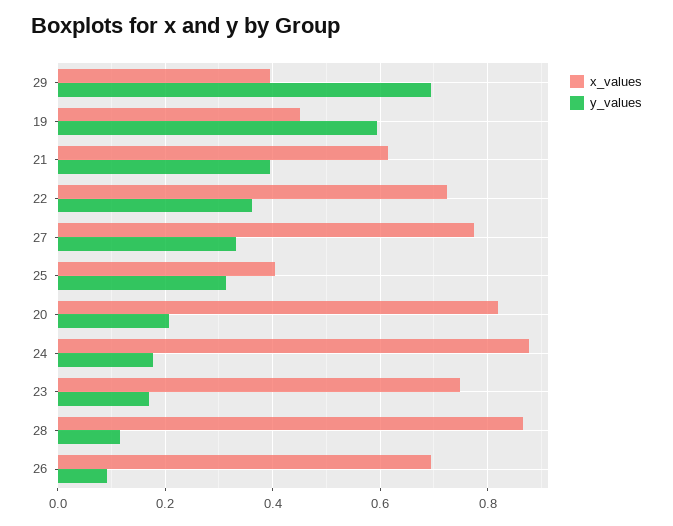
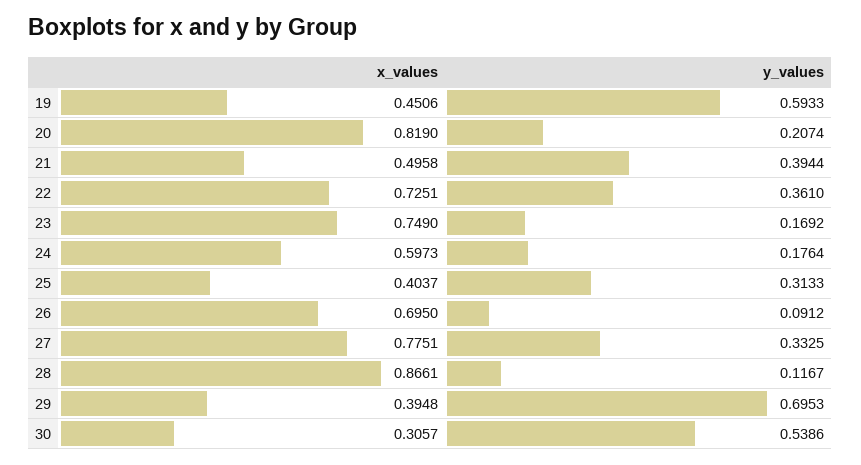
  {
    "x_values": {
      "29": 0.3948,
      "19": 0.4506,
-     "21": 0.62,
+     "21": 0.4958,
      "22": 0.7251,
      "27": 0.7751,
      "25": 0.4037,
      "20": 0.819,
-     "24": 0.88,
+     "24": 0.5973,
      "23": 0.749,
      "28": 0.8661,
-     "26": 0.695
+     "26": 0.695,
+     "30": 0.3057
    },
    "y_values": {
      "29": 0.6953,
      "19": 0.5933,
      "21": 0.3944,
      "22": 0.361,
      "27": 0.3325,
      "25": 0.3133,
      "20": 0.2074,
      "24": 0.1764,
      "23": 0.1692,
      "28": 0.1167,
-     "26": 0.0912
+     "26": 0.0912,
+     "30": 0.5386
    }
  }

